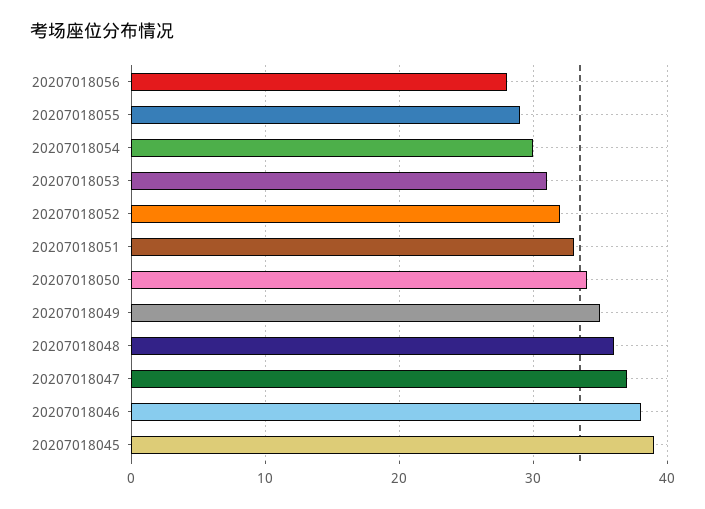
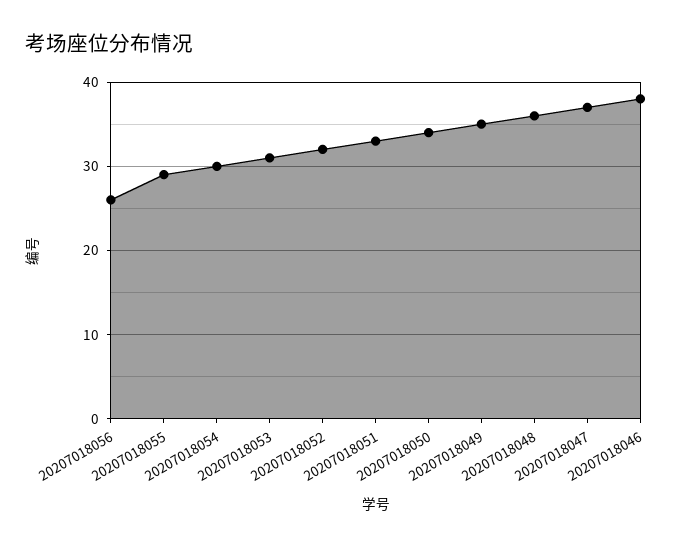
  {
-   "20207018056": 28,
+   "20207018056": 26,
    "20207018055": 29,
    "20207018054": 30,
    "20207018053": 31,
    "20207018052": 32,
    "20207018051": 33,
    "20207018050": 34,
    "20207018049": 35,
    "20207018048": 36,
    "20207018047": 37,
-   "20207018046": 38,
+   "20207018046": 38
-   "20207018045": 39
  }

